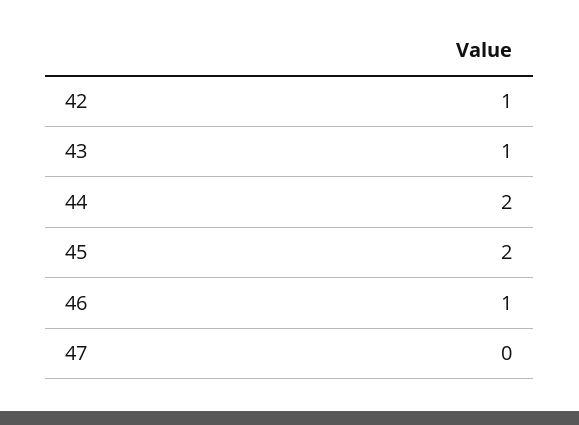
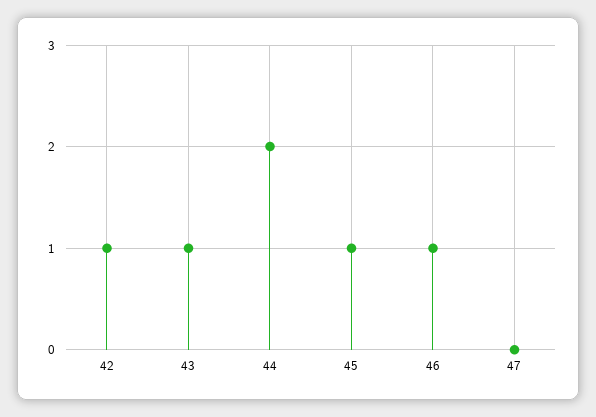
  {
    "42": 1,
    "43": 1,
    "44": 2,
-   "45": 2,
+   "45": 1,
    "46": 1,
    "47": 0
  }

